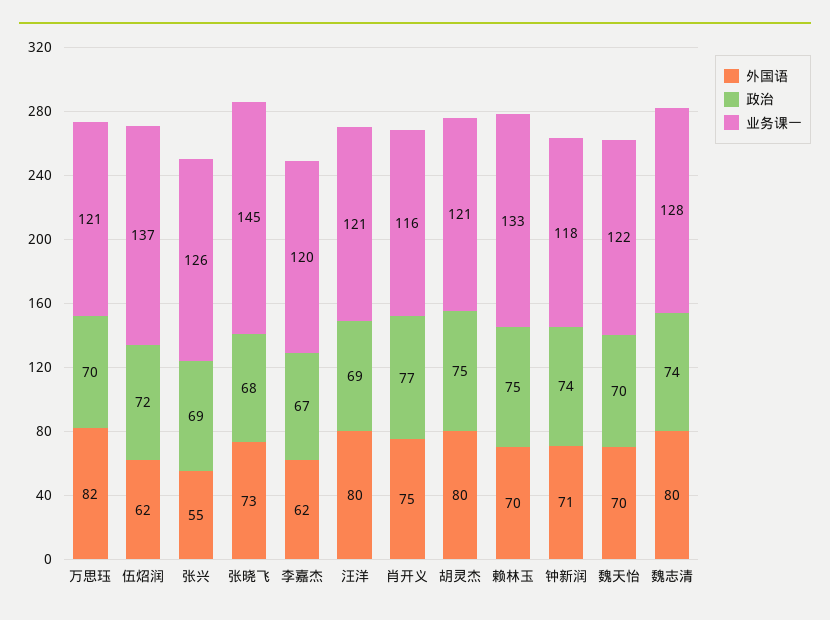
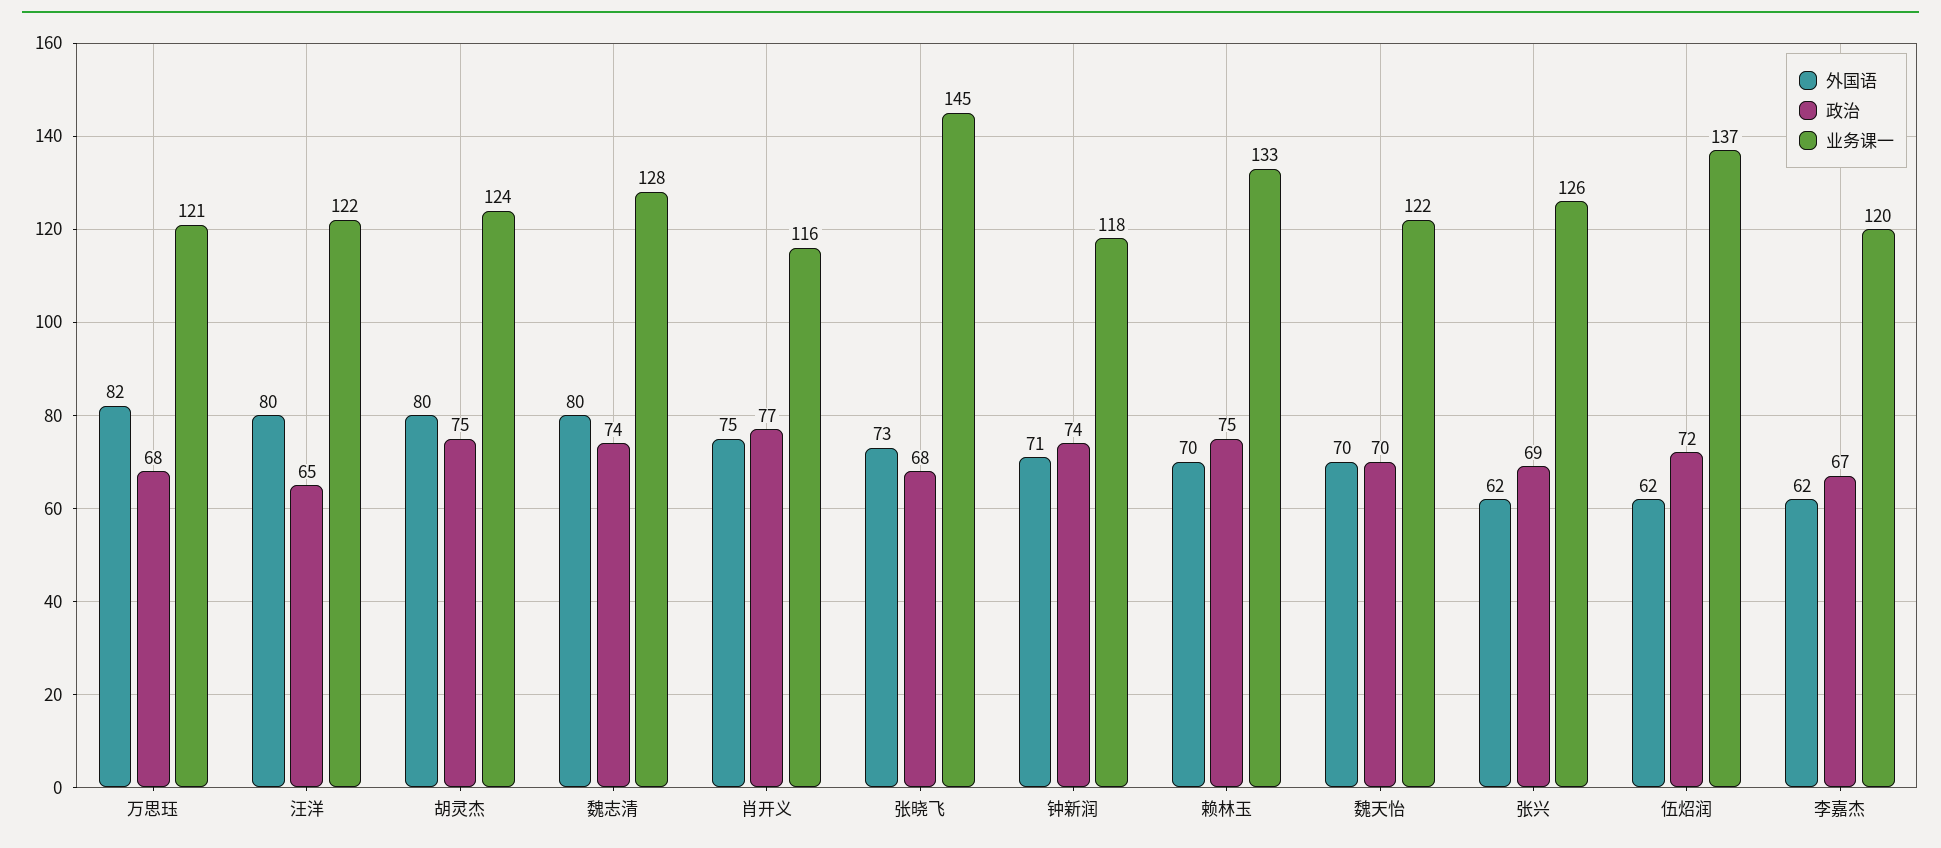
  {
    "外国语": {
      "万思珏": 82,
      "伍炤润": 62,
-     "张兴": 55,
+     "张兴": 62,
      "张晓飞": 73,
      "李嘉杰": 62,
      "汪洋": 80,
      "肖开义": 75,
      "胡灵杰": 80,
      "赖林玉": 70,
      "钟新润": 71,
      "魏天怡": 70,
      "魏志清": 80
    },
    "政治": {
-     "万思珏": 70,
+     "万思珏": 68,
      "伍炤润": 72,
      "张兴": 69,
      "张晓飞": 68,
      "李嘉杰": 67,
-     "汪洋": 69,
+     "汪洋": 65,
      "肖开义": 77,
      "胡灵杰": 75,
      "赖林玉": 75,
      "钟新润": 74,
      "魏天怡": 70,
      "魏志清": 74
    },
    "业务课一": {
      "万思珏": 121,
      "伍炤润": 137,
      "张兴": 126,
      "张晓飞": 145,
      "李嘉杰": 120,
-     "汪洋": 121,
+     "汪洋": 122,
      "肖开义": 116,
-     "胡灵杰": 121,
+     "胡灵杰": 124,
      "赖林玉": 133,
      "钟新润": 118,
      "魏天怡": 122,
      "魏志清": 128
    }
  }

